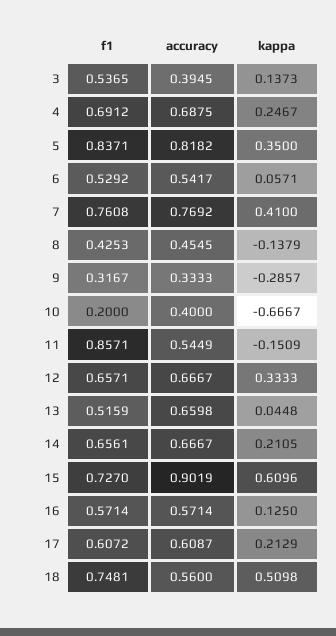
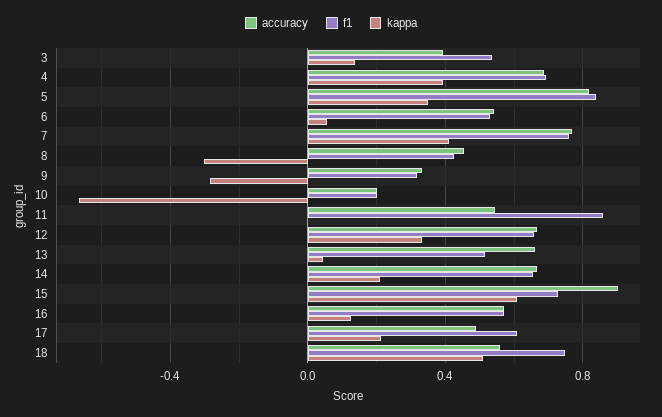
  {
    "f1": {
      "3": 0.5365,
      "4": 0.6912,
      "5": 0.8371,
      "6": 0.5292,
      "7": 0.7608,
      "8": 0.4253,
      "9": 0.3167,
      "10": 0.2,
      "11": 0.8571,
      "12": 0.6571,
      "13": 0.5159,
      "14": 0.6561,
      "15": 0.727,
      "16": 0.5714,
      "17": 0.6072,
      "18": 0.7481
    },
    "accuracy": {
      "3": 0.3945,
      "4": 0.6875,
      "5": 0.8182,
      "6": 0.5417,
      "7": 0.7692,
      "8": 0.4545,
      "9": 0.3333,
-     "10": 0.4,
+     "10": 0.2,
      "11": 0.5449,
      "12": 0.6667,
      "13": 0.6598,
      "14": 0.6667,
      "15": 0.9019,
      "16": 0.5714,
-     "17": 0.6087,
+     "17": 0.5,
      "18": 0.56
    },
    "kappa": {
      "3": 0.1373,
-     "4": 0.2467,
+     "4": 0.4,
      "5": 0.35,
      "6": 0.0571,
      "7": 0.41,
-     "8": -0.1379,
+     "8": -0.3,
      "9": -0.2857,
      "10": -0.6667,
-     "11": -0.1509,
+     "11": 0,
      "12": 0.3333,
      "13": 0.0448,
      "14": 0.2105,
      "15": 0.6096,
      "16": 0.125,
      "17": 0.2129,
      "18": 0.5098
    }
  }

